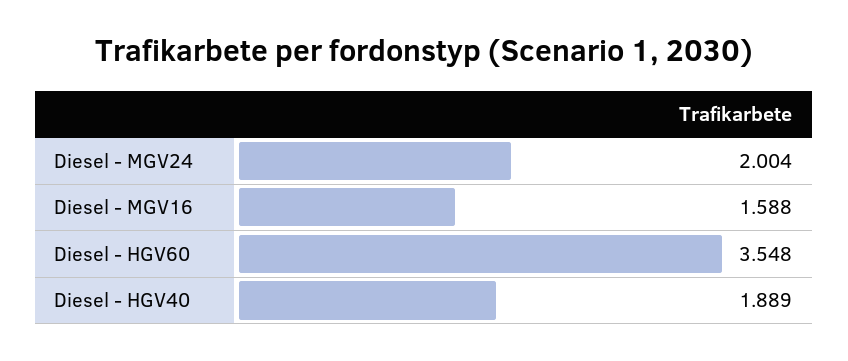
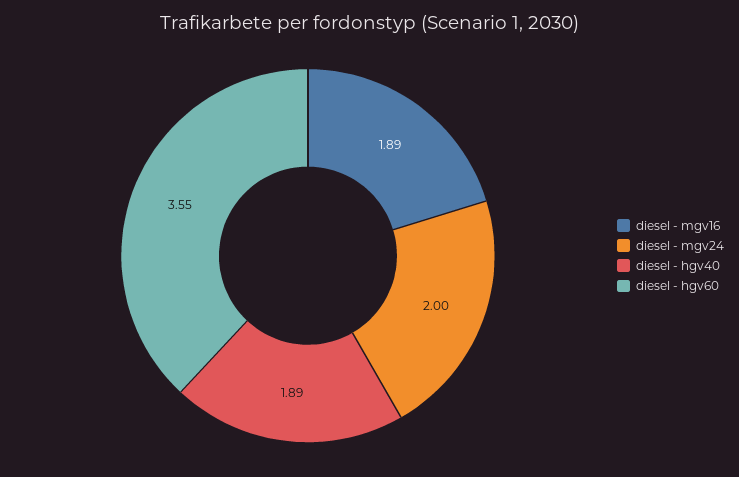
  {
    "Diesel - MGV24": 2.004,
-   "Diesel - MGV16": 1.588,
+   "Diesel - MGV16": 1.89,
    "Diesel - HGV60": 3.548,
    "Diesel - HGV40": 1.889
  }

